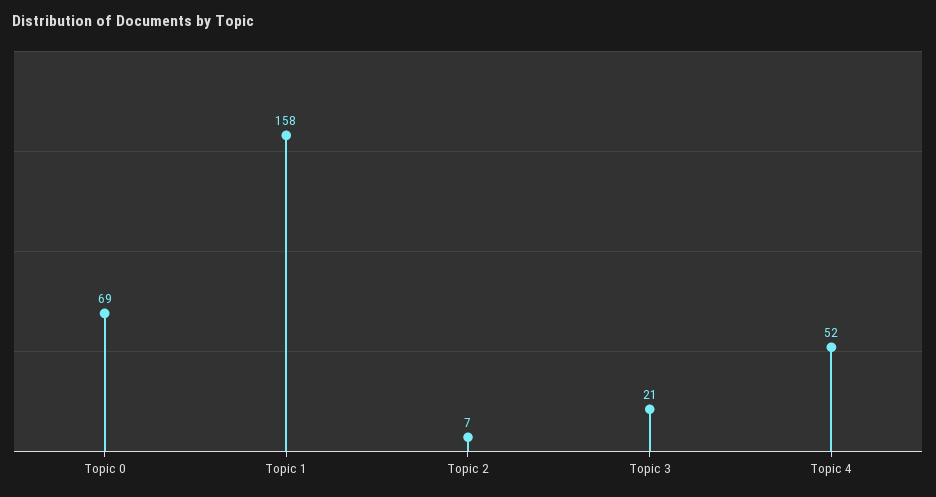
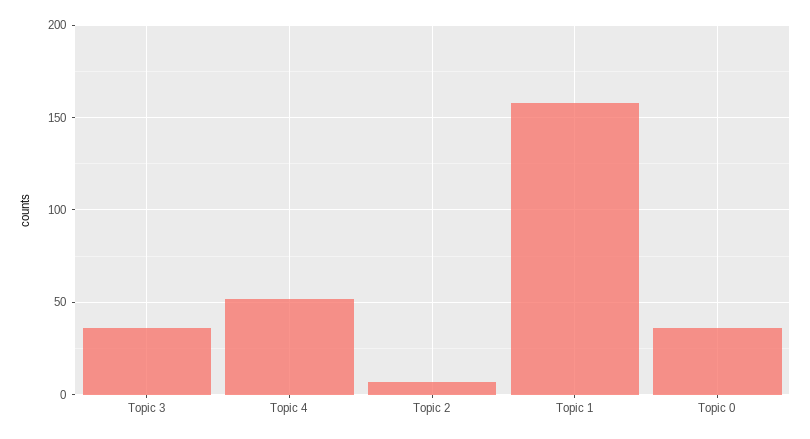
  {
-   "Topic 0": 69,
+   "Topic 0": 35,
    "Topic 1": 158,
    "Topic 2": 7,
-   "Topic 3": 21,
+   "Topic 3": 35,
    "Topic 4": 52
  }

